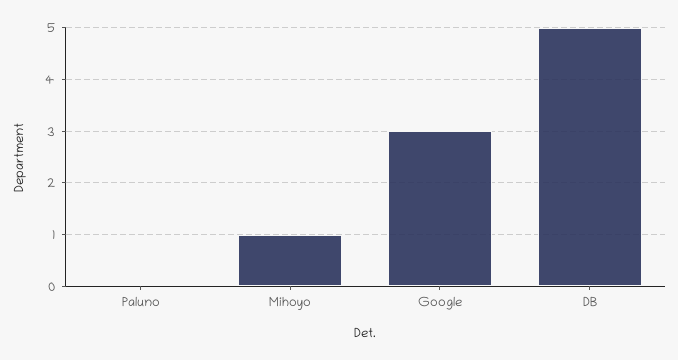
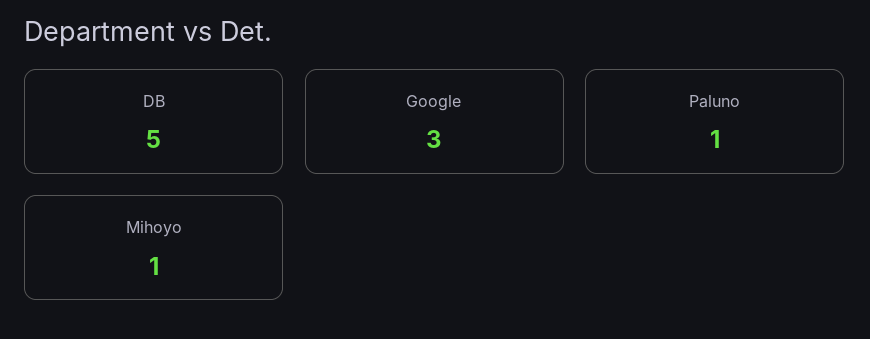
  {
-   "Paluno": 0,
+   "Paluno": 1,
    "Mihoyo": 1,
    "Google": 3,
    "DB": 5
  }

